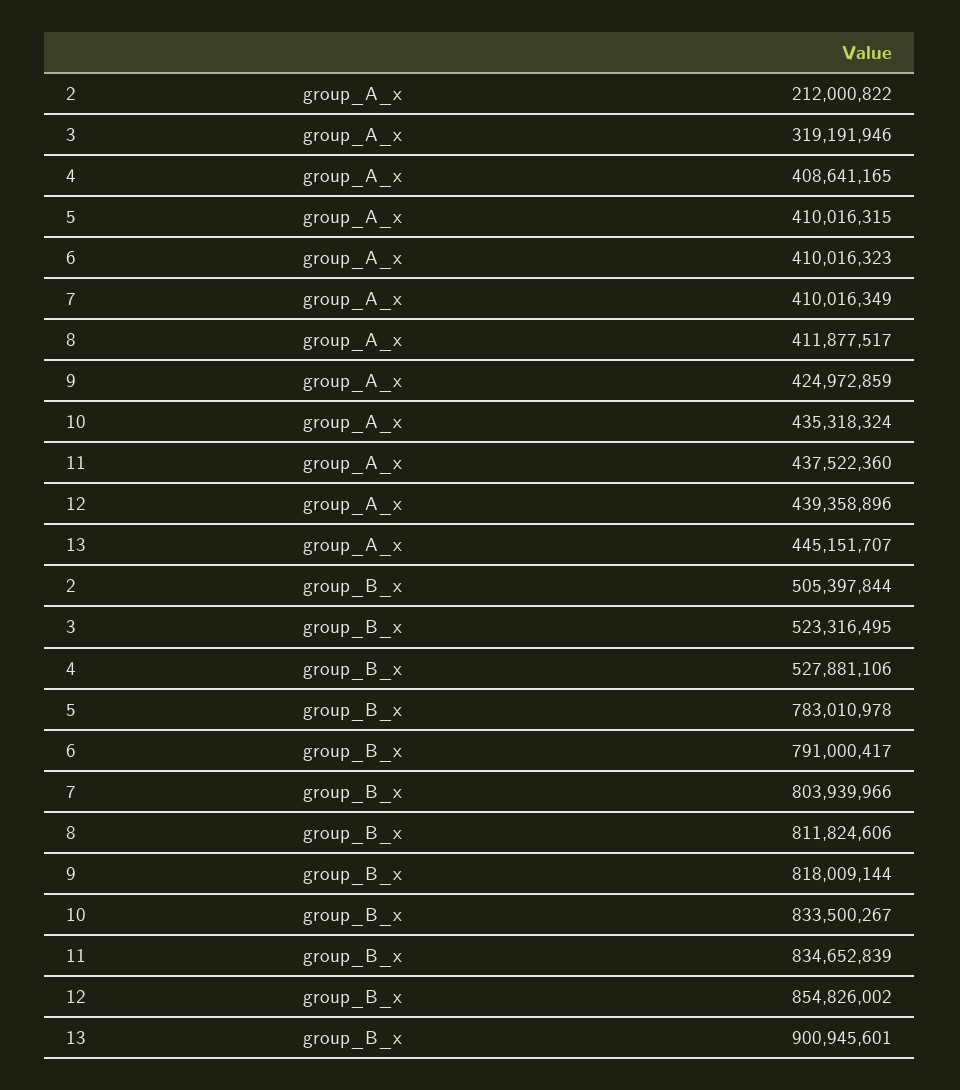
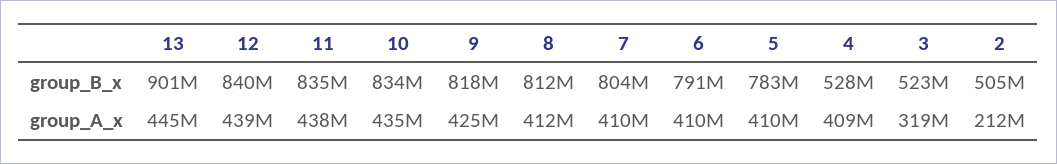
  {
    "2": {
      "group_A_x": 212000822,
      "group_B_x": 505397844
    },
    "3": {
      "group_A_x": 319191946,
      "group_B_x": 523316495
    },
    "4": {
      "group_A_x": 408641165,
      "group_B_x": 527881106
    },
    "5": {
      "group_A_x": 410016315,
      "group_B_x": 783010978
    },
    "6": {
      "group_A_x": 410016323,
      "group_B_x": 791000417
    },
    "7": {
      "group_A_x": 410016349,
      "group_B_x": 803939966
    },
    "8": {
      "group_A_x": 411877517,
      "group_B_x": 811824606
    },
    "9": {
      "group_A_x": 424972859,
      "group_B_x": 818009144
    },
    "10": {
      "group_A_x": 435318324,
      "group_B_x": 833500267
    },
    "11": {
      "group_A_x": 437522360,
      "group_B_x": 834652839
    },
    "12": {
      "group_A_x": 439358896,
-     "group_B_x": 854826002
+     "group_B_x": 840000000
    },
    "13": {
      "group_A_x": 445151707,
      "group_B_x": 900945601
    }
  }

